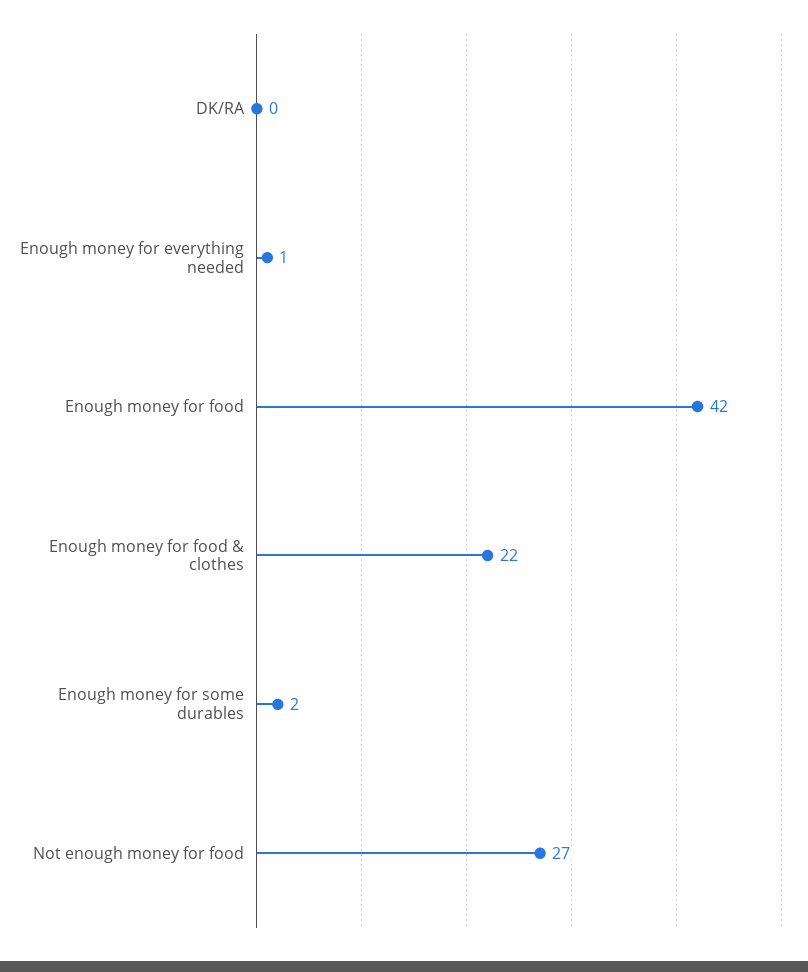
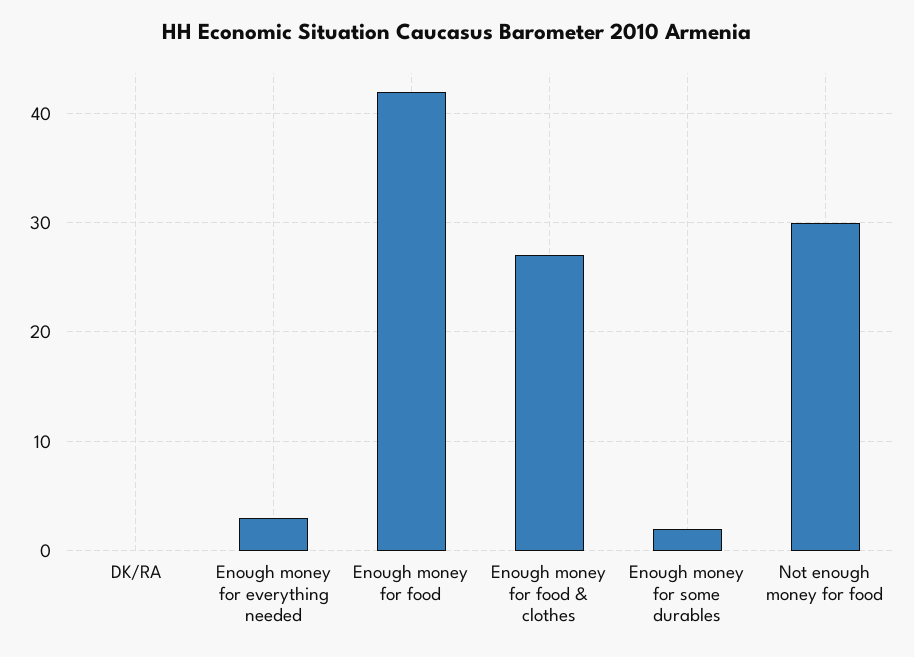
  {
    "DK/RA": 0,
-   "Enough money for everything needed": 1,
+   "Enough money for everything needed": 3,
    "Enough money for food": 42,
-   "Enough money for food & clothes": 22,
+   "Enough money for food & clothes": 27,
    "Enough money for some durables": 2,
-   "Not enough money for food": 27
+   "Not enough money for food": 30
  }

